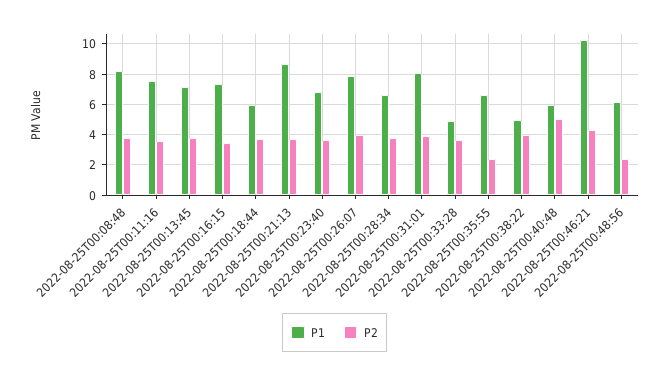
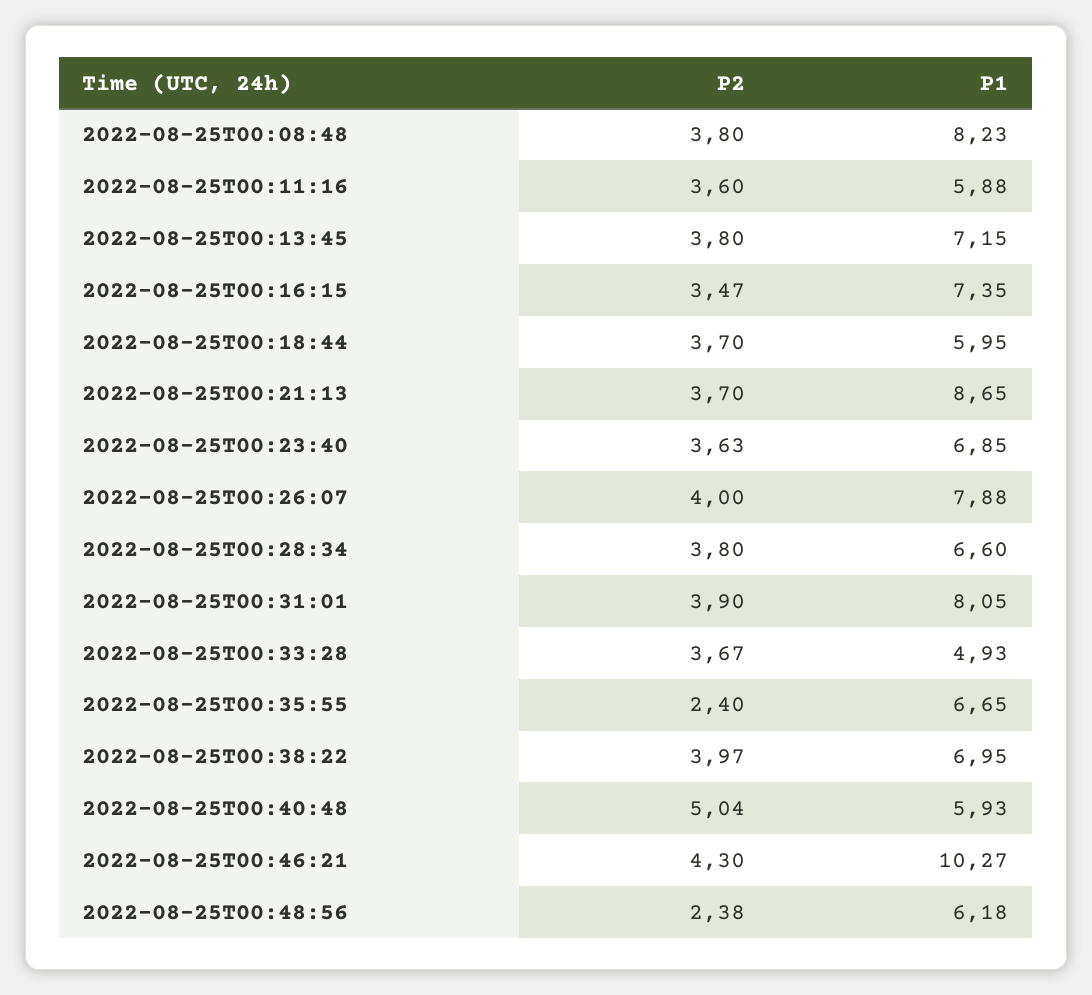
  {
    "P1": {
      "2022-08-25T00:08:48": 8.23,
-     "2022-08-25T00:11:16": 7.5,
+     "2022-08-25T00:11:16": 5.88,
      "2022-08-25T00:13:45": 7.15,
      "2022-08-25T00:16:15": 7.35,
      "2022-08-25T00:18:44": 5.95,
      "2022-08-25T00:21:13": 8.65,
      "2022-08-25T00:23:40": 6.85,
      "2022-08-25T00:26:07": 7.88,
      "2022-08-25T00:28:34": 6.6,
      "2022-08-25T00:31:01": 8.05,
      "2022-08-25T00:33:28": 4.93,
      "2022-08-25T00:35:55": 6.65,
-     "2022-08-25T00:38:22": 5,
+     "2022-08-25T00:38:22": 6.95,
      "2022-08-25T00:40:48": 5.93,
      "2022-08-25T00:46:21": 10.27,
      "2022-08-25T00:48:56": 6.18
    },
    "P2": {
      "2022-08-25T00:08:48": 3.8,
      "2022-08-25T00:11:16": 3.6,
      "2022-08-25T00:13:45": 3.8,
      "2022-08-25T00:16:15": 3.47,
      "2022-08-25T00:18:44": 3.7,
      "2022-08-25T00:21:13": 3.7,
      "2022-08-25T00:23:40": 3.63,
      "2022-08-25T00:26:07": 4,
      "2022-08-25T00:28:34": 3.8,
      "2022-08-25T00:31:01": 3.9,
      "2022-08-25T00:33:28": 3.67,
      "2022-08-25T00:35:55": 2.4,
      "2022-08-25T00:38:22": 3.97,
      "2022-08-25T00:40:48": 5.04,
      "2022-08-25T00:46:21": 4.3,
      "2022-08-25T00:48:56": 2.38
    }
  }

